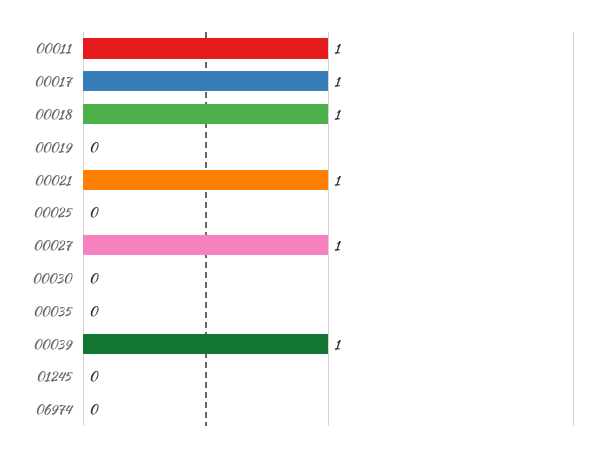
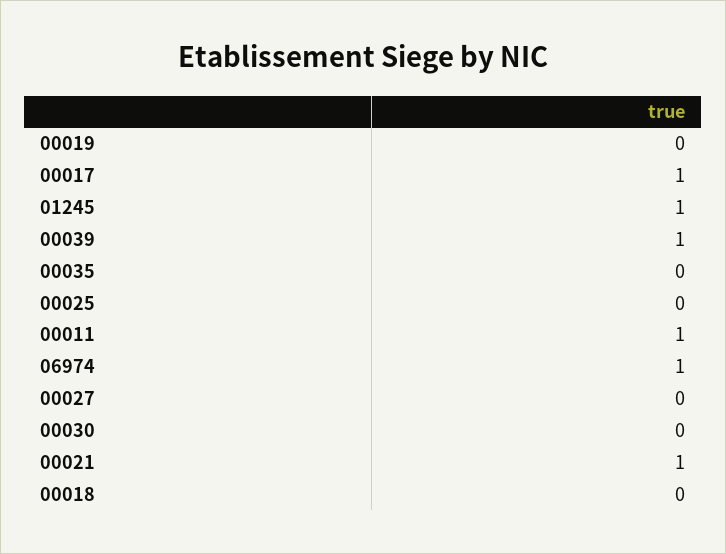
  {
    "00011": 1,
    "00017": 1,
-   "00018": 1,
+   "00018": 0,
    "00019": 0,
    "00021": 1,
    "00025": 0,
-   "00027": 1,
+   "00027": 0,
    "00030": 0,
    "00035": 0,
    "00039": 1,
-   "01245": 0,
+   "01245": 1,
-   "06974": 0
+   "06974": 1
  }

